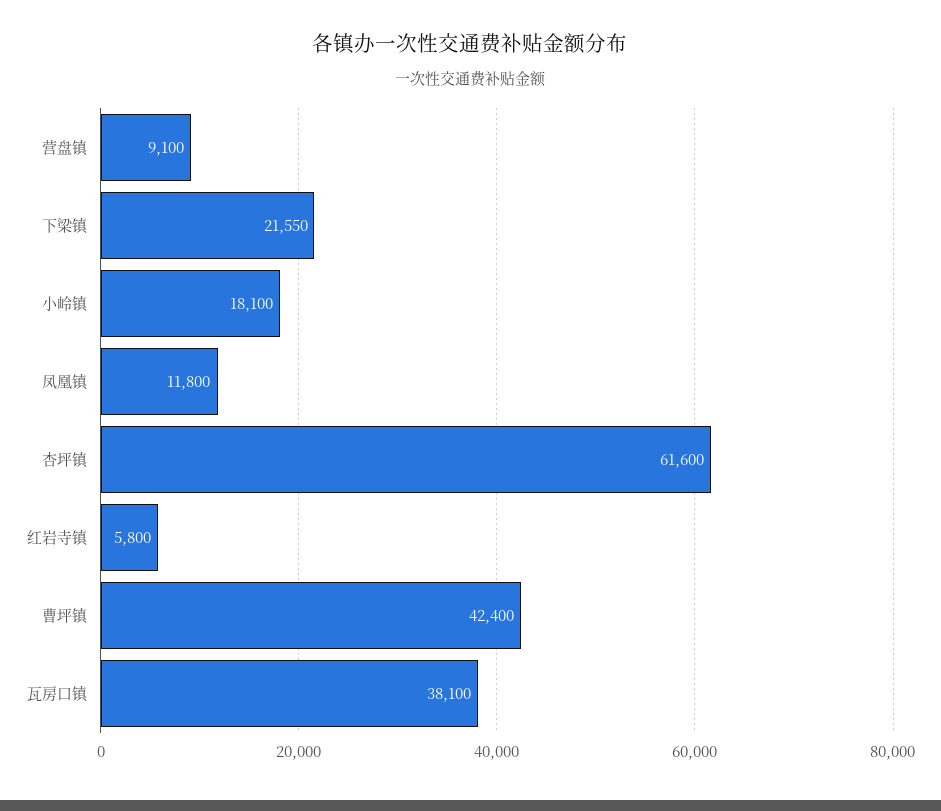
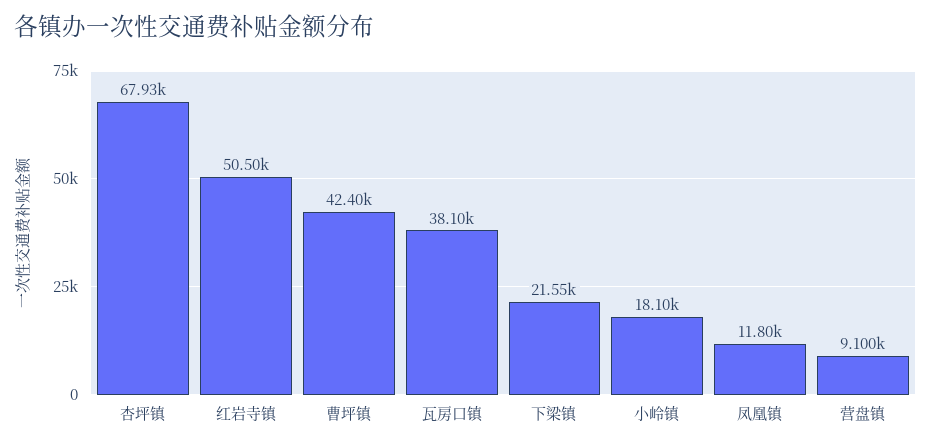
  {
    "营盘镇": 9100,
    "下梁镇": 21550,
    "小岭镇": 18100,
    "凤凰镇": 11800,
-   "杏坪镇": 61600,
+   "杏坪镇": 67930,
-   "红岩寺镇": 5800,
+   "红岩寺镇": 50500,
    "曹坪镇": 42400,
    "瓦房口镇": 38100
  }

